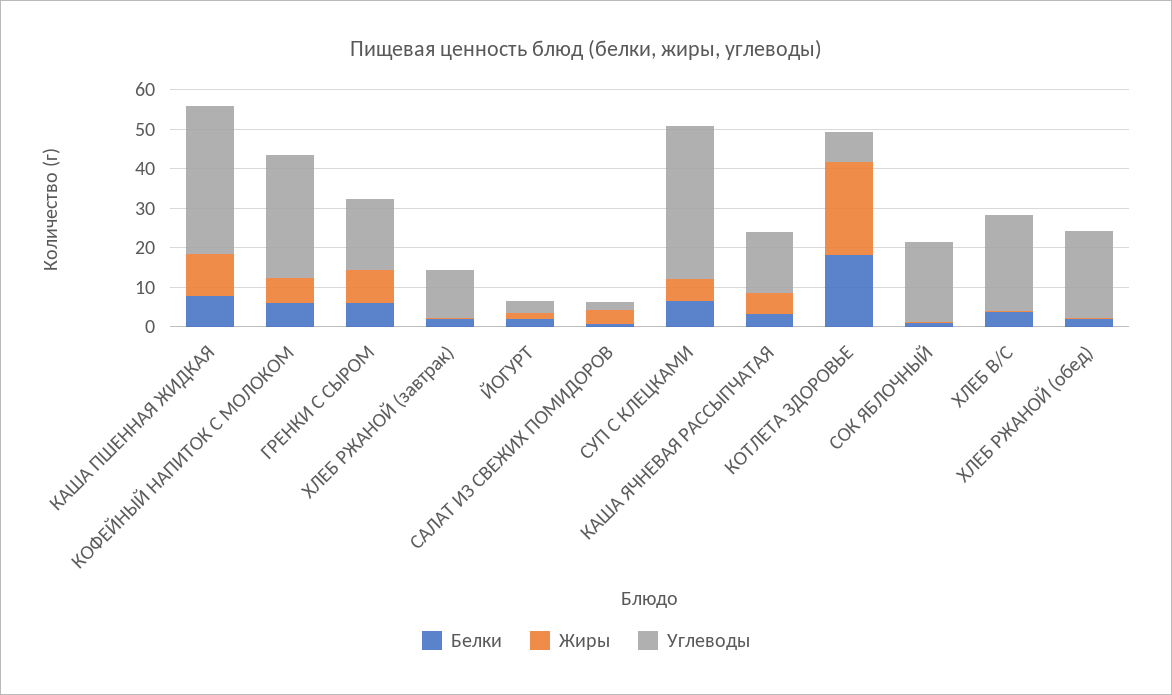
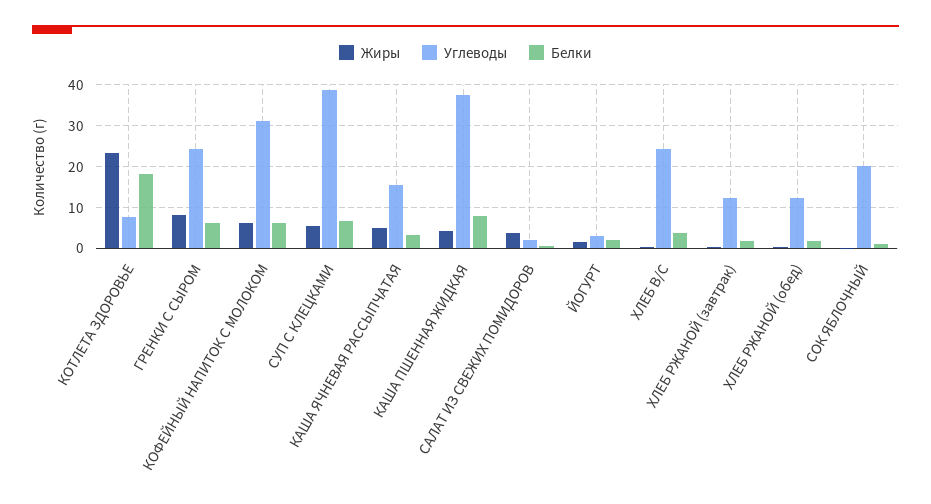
  {
    "Белки": {
      "КАША ПШЕННАЯ ЖИДКАЯ": 8,
      "КОФЕЙНЫЙ НАПИТОК С МОЛОКОМ": 6,
      "ГРЕНКИ С СЫРОМ": 6,
      "ХЛЕБ РЖАНОЙ (завтрак)": 2,
      "ЙОГУРТ": 2,
      "САЛАТ ИЗ СВЕЖИХ ПОМИДОРОВ": 0,
      "СУП С КЛЕЦКАМИ": 6,
      "КАША ЯЧНЕВАЯ РАССЫПЧАТАЯ": 4,
      "КОТЛЕТА ЗДОРОВЬЕ": 18,
      "СОК ЯБЛОЧНЫЙ": 2,
      "ХЛЕБ В/С": 4,
      "ХЛЕБ РЖАНОЙ (обед)": 2
    },
    "Жиры": {
-     "КАША ПШЕННАЯ ЖИДКАЯ": 10,
+     "КАША ПШЕННАЯ ЖИДКАЯ": 4,
      "КОФЕЙНЫЙ НАПИТОК С МОЛОКОМ": 6,
      "ГРЕНКИ С СЫРОМ": 8,
      "ХЛЕБ РЖАНОЙ (завтрак)": 0,
      "ЙОГУРТ": 2,
      "САЛАТ ИЗ СВЕЖИХ ПОМИДОРОВ": 4,
      "СУП С КЛЕЦКАМИ": 6,
      "КАША ЯЧНЕВАЯ РАССЫПЧАТАЯ": 6,
      "КОТЛЕТА ЗДОРОВЬЕ": 24,
      "СОК ЯБЛОЧНЫЙ": 0,
      "ХЛЕБ В/С": 0,
      "ХЛЕБ РЖАНОЙ (обед)": 0
    },
    "Углеводы": {
      "КАША ПШЕННАЯ ЖИДКАЯ": 38,
      "КОФЕЙНЫЙ НАПИТОК С МОЛОКОМ": 32,
-     "ГРЕНКИ С СЫРОМ": 17.5,
+     "ГРЕНКИ С СЫРОМ": 24,
      "ХЛЕБ РЖАНОЙ (завтрак)": 12,
      "ЙОГУРТ": 4,
      "САЛАТ ИЗ СВЕЖИХ ПОМИДОРОВ": 2,
      "СУП С КЛЕЦКАМИ": 38,
      "КАША ЯЧНЕВАЯ РАССЫПЧАТАЯ": 16,
      "КОТЛЕТА ЗДОРОВЬЕ": 8,
      "СОК ЯБЛОЧНЫЙ": 20,
      "ХЛЕБ В/С": 24,
-     "ХЛЕБ РЖАНОЙ (обед)": 22.5
+     "ХЛЕБ РЖАНОЙ (обед)": 12
    }
  }

